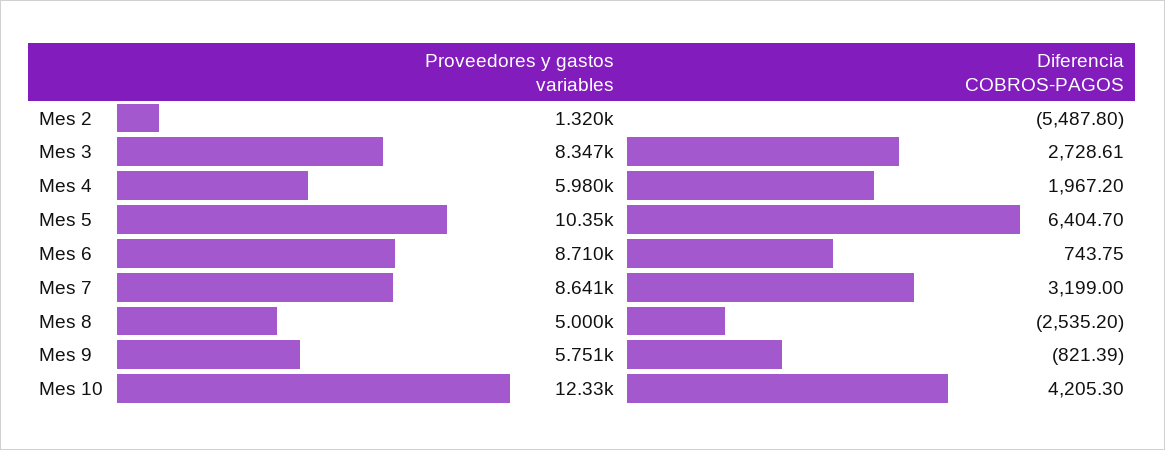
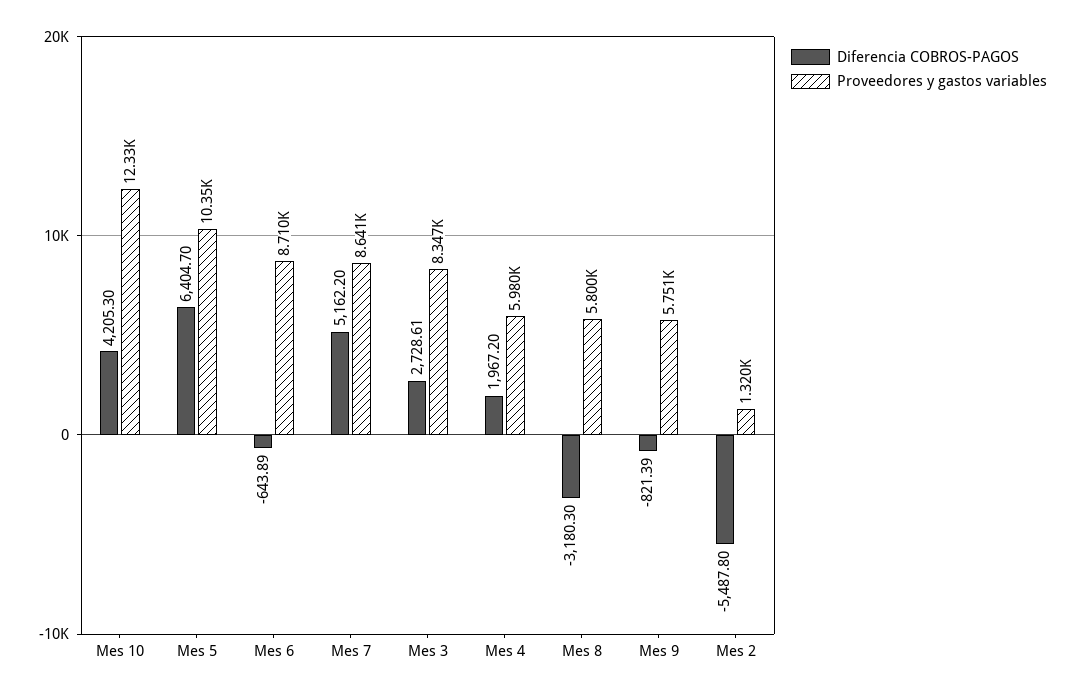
  {
    "Proveedores y gastos variables": {
      "Mes 2": 1320,
      "Mes 3": 8347,
      "Mes 4": 5980,
      "Mes 5": 10350,
      "Mes 6": 8710,
      "Mes 7": 8641,
-     "Mes 8": 5000,
+     "Mes 8": 5800,
      "Mes 9": 5751,
      "Mes 10": 12330
    },
    "Diferencia COBROS-PAGOS": {
      "Mes 2": -5487.8,
      "Mes 3": 2728.61,
      "Mes 4": 1967.2,
      "Mes 5": 6404.7,
-     "Mes 6": 743.75,
+     "Mes 6": -643.89,
-     "Mes 7": 3199,
+     "Mes 7": 5162.2,
-     "Mes 8": -2535.2,
+     "Mes 8": -3180.3,
      "Mes 9": -821.39,
      "Mes 10": 4205.3
    }
  }

